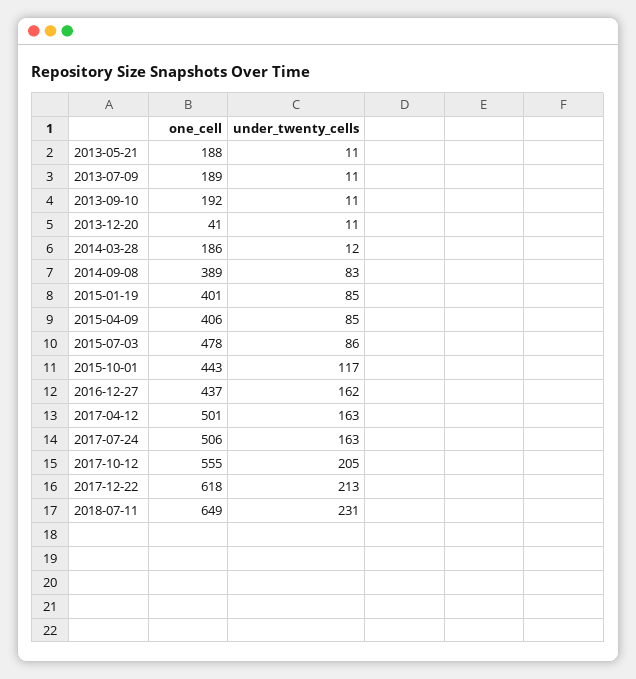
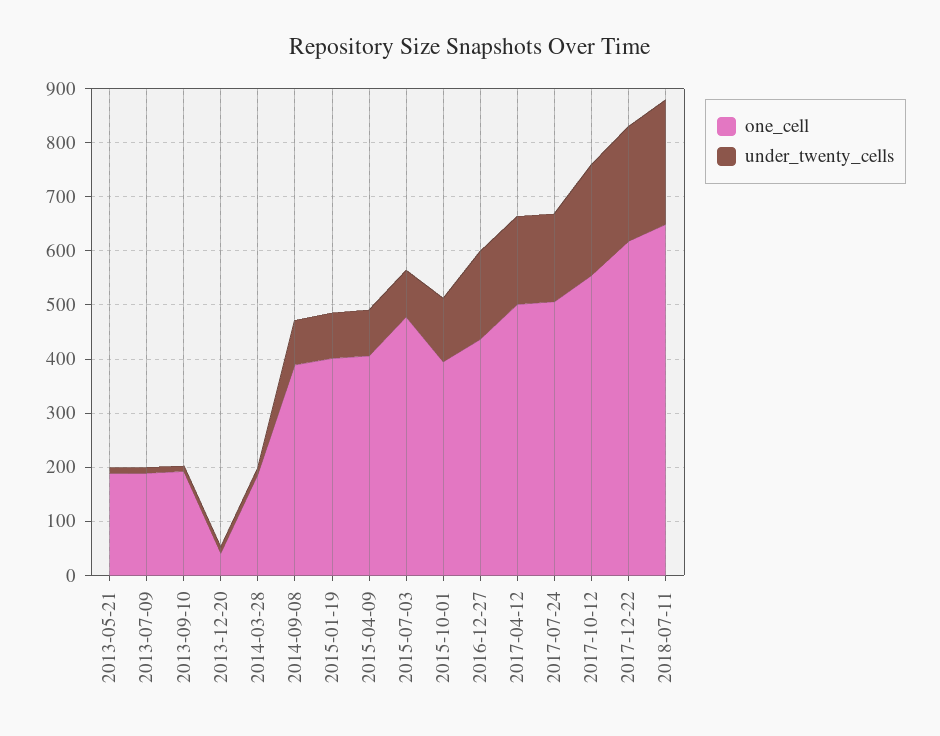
  {
    "one_cell": {
      "2013-05-21": 188,
      "2013-07-09": 189,
      "2013-09-10": 192,
      "2013-12-20": 41,
      "2014-03-28": 186,
      "2014-09-08": 389,
      "2015-01-19": 401,
      "2015-04-09": 406,
      "2015-07-03": 478,
-     "2015-10-01": 443,
+     "2015-10-01": 400,
      "2016-12-27": 437,
      "2017-04-12": 501,
      "2017-07-24": 506,
      "2017-10-12": 555,
      "2017-12-22": 618,
      "2018-07-11": 649
    },
    "under_twenty_cells": {
      "2013-05-21": 11,
      "2013-07-09": 11,
      "2013-09-10": 11,
      "2013-12-20": 11,
      "2014-03-28": 12,
      "2014-09-08": 83,
      "2015-01-19": 85,
      "2015-04-09": 85,
      "2015-07-03": 86,
      "2015-10-01": 117,
      "2016-12-27": 162,
      "2017-04-12": 163,
      "2017-07-24": 163,
      "2017-10-12": 205,
      "2017-12-22": 213,
      "2018-07-11": 231
    }
  }

